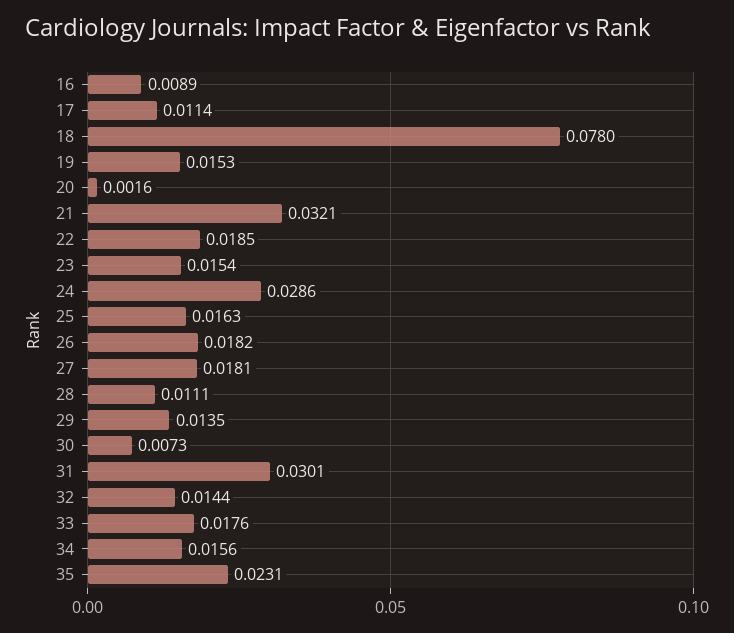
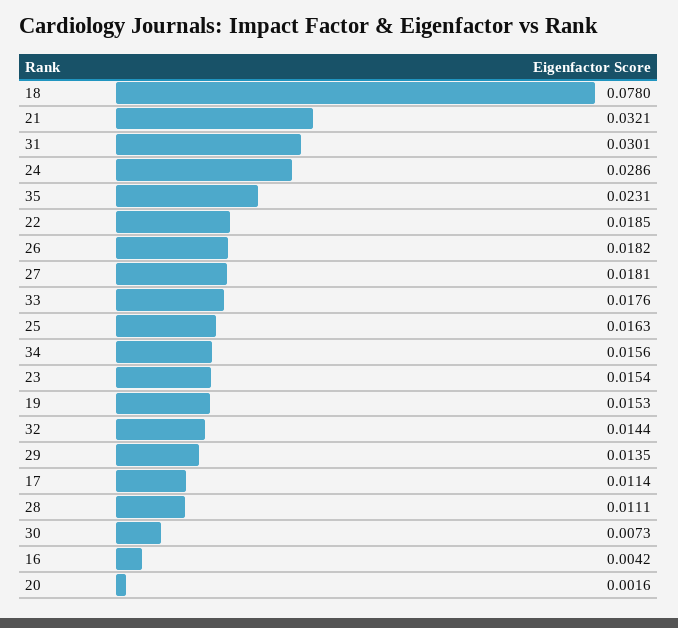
  {
-   "16": 0.0089,
+   "16": 0.0042,
    "17": 0.0114,
    "18": 0.078,
    "19": 0.0153,
    "20": 0.0016,
    "21": 0.0321,
    "22": 0.0185,
    "23": 0.0154,
    "24": 0.0286,
    "25": 0.0163,
    "26": 0.0182,
    "27": 0.0181,
    "28": 0.0111,
    "29": 0.0135,
    "30": 0.0073,
    "31": 0.0301,
    "32": 0.0144,
    "33": 0.0176,
    "34": 0.0156,
    "35": 0.0231
  }

